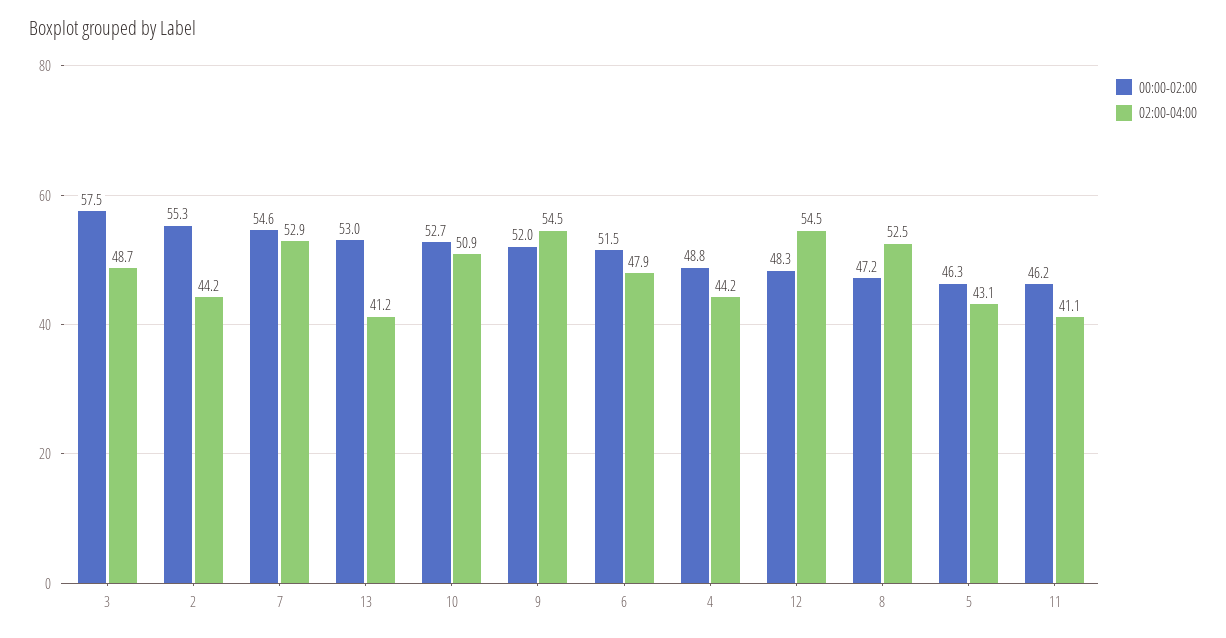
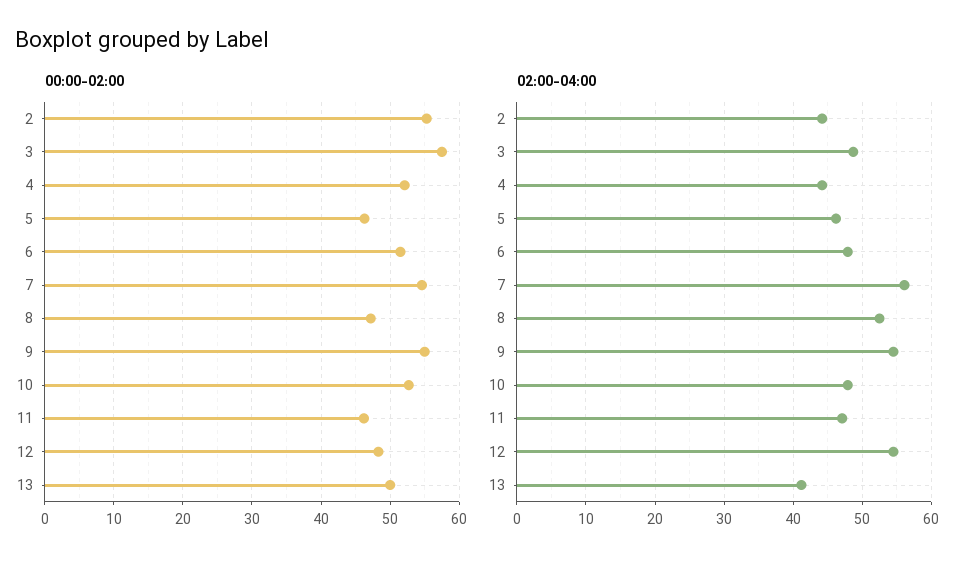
  {
    "00:00-02:00": {
      "3": 57.5,
      "2": 55.3,
      "7": 54.6,
-     "13": 53,
+     "13": 50,
      "10": 52.7,
-     "9": 52,
+     "9": 55,
      "6": 51.5,
-     "4": 48.8,
+     "4": 52,
      "12": 48.3,
      "8": 47.2,
      "5": 46.3,
      "11": 46.2
    },
    "02:00-04:00": {
      "3": 48.7,
      "2": 44.2,
-     "7": 52.9,
+     "7": 56,
      "13": 41.2,
-     "10": 50.9,
+     "10": 48,
      "9": 54.5,
      "6": 47.9,
      "4": 44.2,
      "12": 54.5,
      "8": 52.5,
-     "5": 43.1,
+     "5": 46,
-     "11": 41.1
+     "11": 47
    }
  }

